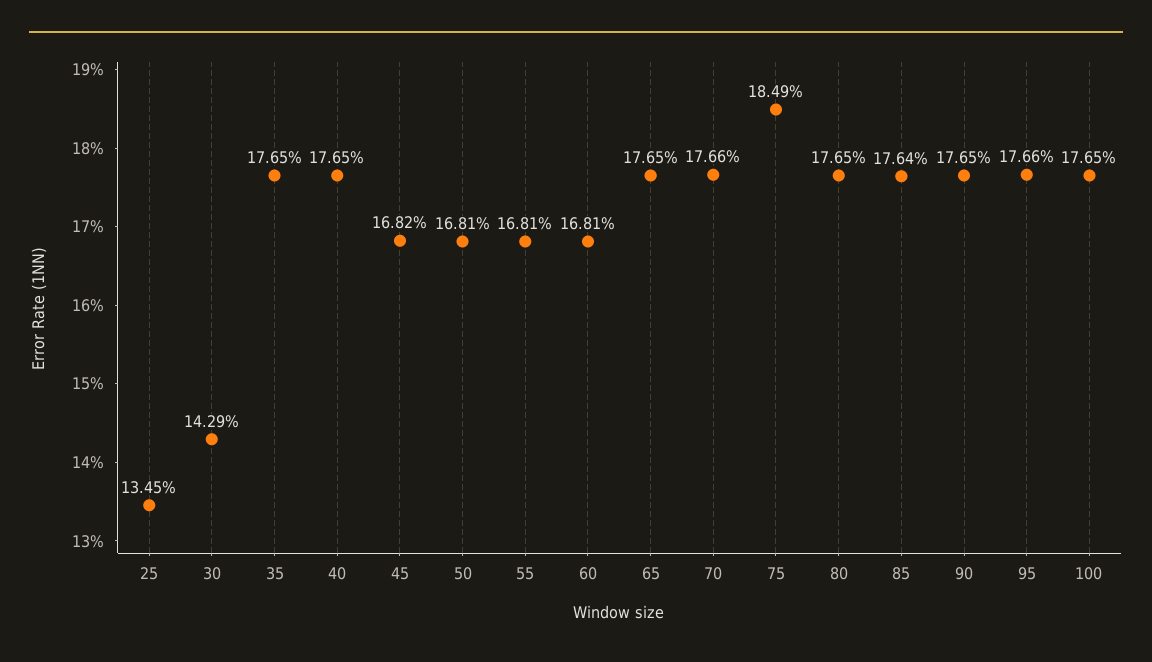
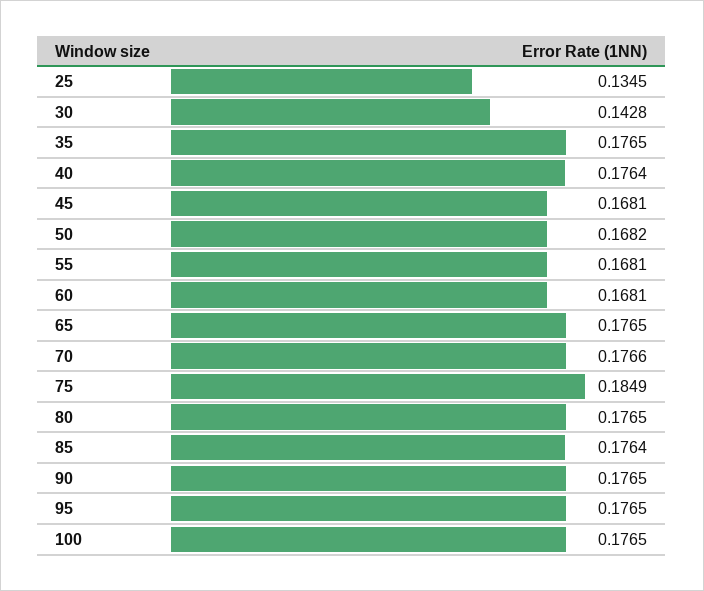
  {
    "25": 0.1345,
-   "30": 0.1429,
+   "30": 0.1428,
    "35": 0.1765,
-   "40": 0.1765,
+   "40": 0.1764,
-   "45": 0.1682,
+   "45": 0.1681,
-   "50": 0.1681,
+   "50": 0.1682,
    "55": 0.1681,
    "60": 0.1681,
    "65": 0.1765,
    "70": 0.1766,
    "75": 0.1849,
    "80": 0.1765,
    "85": 0.1764,
    "90": 0.1765,
-   "95": 0.1766,
+   "95": 0.1765,
    "100": 0.1765
  }

